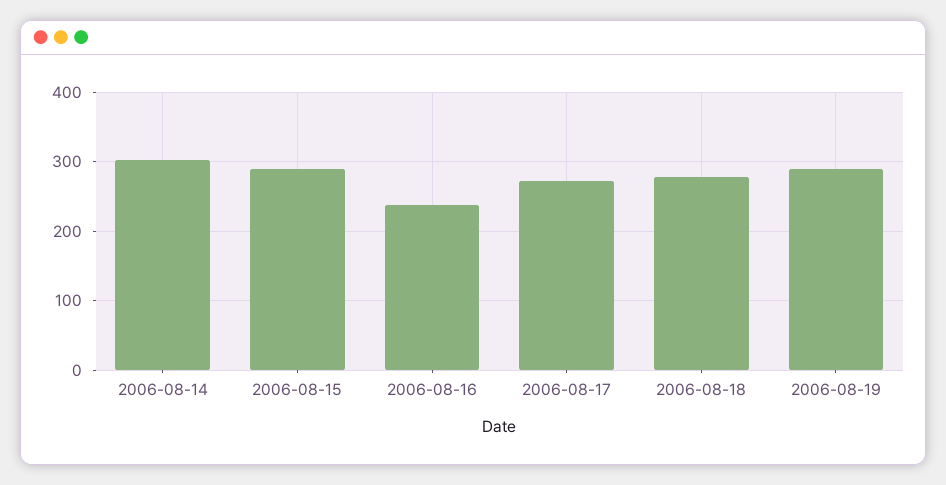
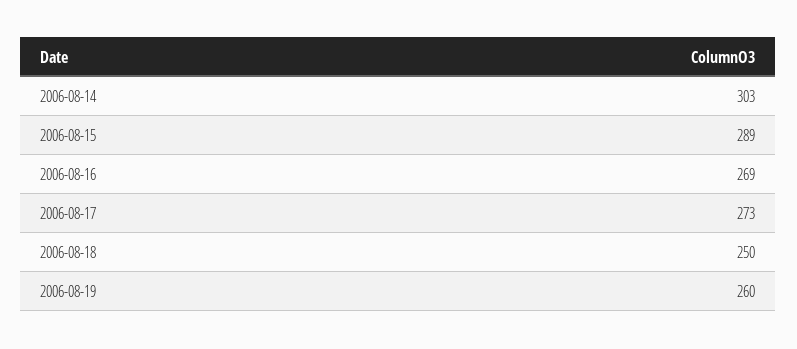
  {
    "2006-08-14": 303,
    "2006-08-15": 289,
-   "2006-08-16": 240,
+   "2006-08-16": 269,
    "2006-08-17": 273,
-   "2006-08-18": 280,
+   "2006-08-18": 250,
-   "2006-08-19": 290
+   "2006-08-19": 260
  }

